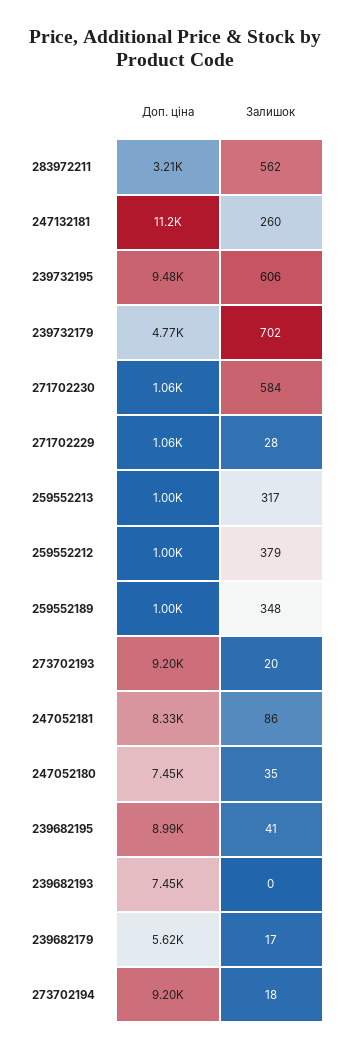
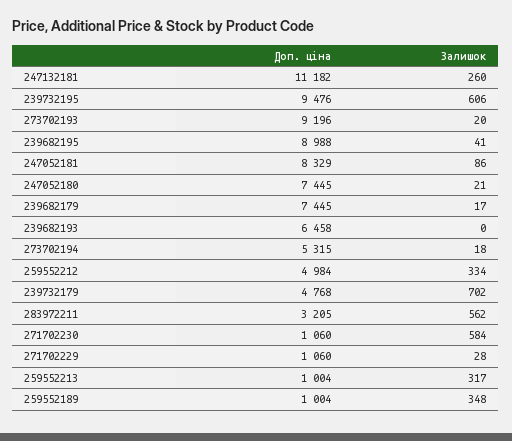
  {
    "Доп. ціна": {
      "283972211": 3205,
      "247132181": 11182,
      "239732195": 9476,
      "239732179": 4768,
      "271702230": 1060,
      "271702229": 1060,
      "259552213": 1004,
-     "259552212": 1000,
+     "259552212": 4984,
      "259552189": 1004,
      "273702193": 9196,
      "247052181": 8329,
      "247052180": 7445,
      "239682195": 8988,
-     "239682193": 7450,
+     "239682193": 6458,
-     "239682179": 5620,
+     "239682179": 7445,
-     "273702194": 9200
+     "273702194": 5315
    },
    "Залишок": {
      "283972211": 562,
      "247132181": 260,
      "239732195": 606,
      "239732179": 702,
      "271702230": 584,
      "271702229": 28,
      "259552213": 317,
-     "259552212": 379,
+     "259552212": 334,
      "259552189": 348,
      "273702193": 20,
      "247052181": 86,
-     "247052180": 35,
+     "247052180": 21,
      "239682195": 41,
      "239682193": 0,
      "239682179": 17,
      "273702194": 18
    }
  }

